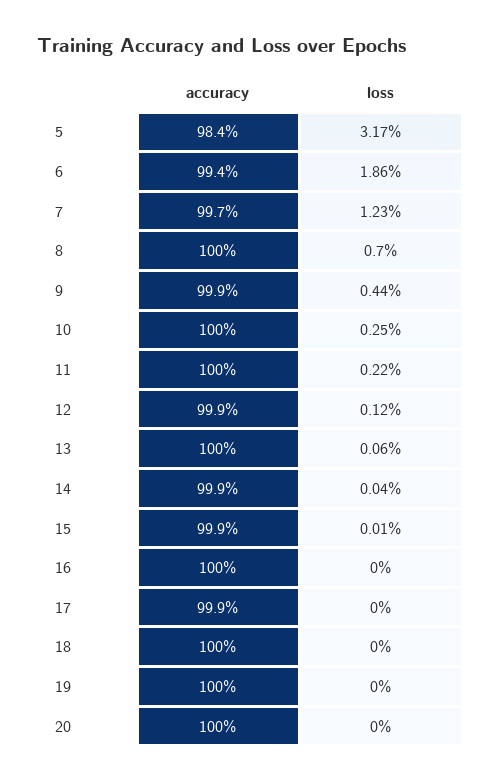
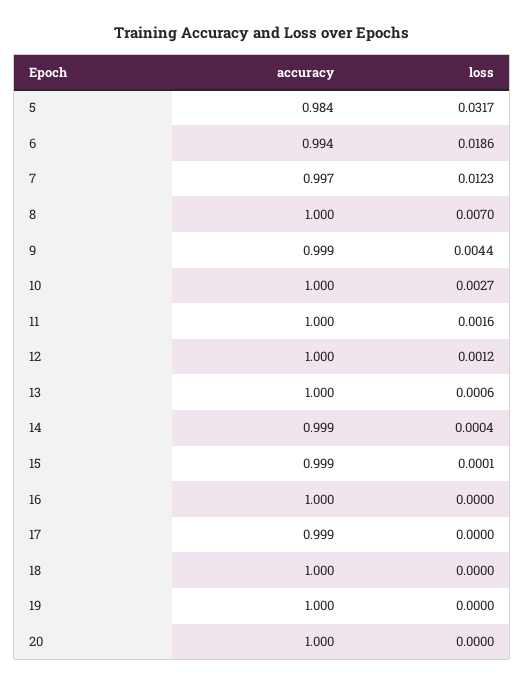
  {
    "accuracy": {
      "5": 0.984,
      "6": 0.994,
      "7": 0.997,
      "8": 1,
      "9": 0.999,
      "10": 1,
      "11": 1,
-     "12": 0.999,
+     "12": 1,
      "13": 1,
      "14": 0.999,
      "15": 0.999,
      "16": 1,
      "17": 0.999,
      "18": 1,
      "19": 1,
      "20": 1
    },
    "loss": {
      "5": 0.0317,
      "6": 0.0186,
      "7": 0.0123,
      "8": 0.007,
      "9": 0.0044,
-     "10": 0.0025,
+     "10": 0.0027,
-     "11": 0.0022,
+     "11": 0.0016,
      "12": 0.0012,
      "13": 0.0006,
      "14": 0.0004,
      "15": 0.0001,
      "16": 0,
      "17": 0,
      "18": 0,
      "19": 0,
      "20": 0
    }
  }

